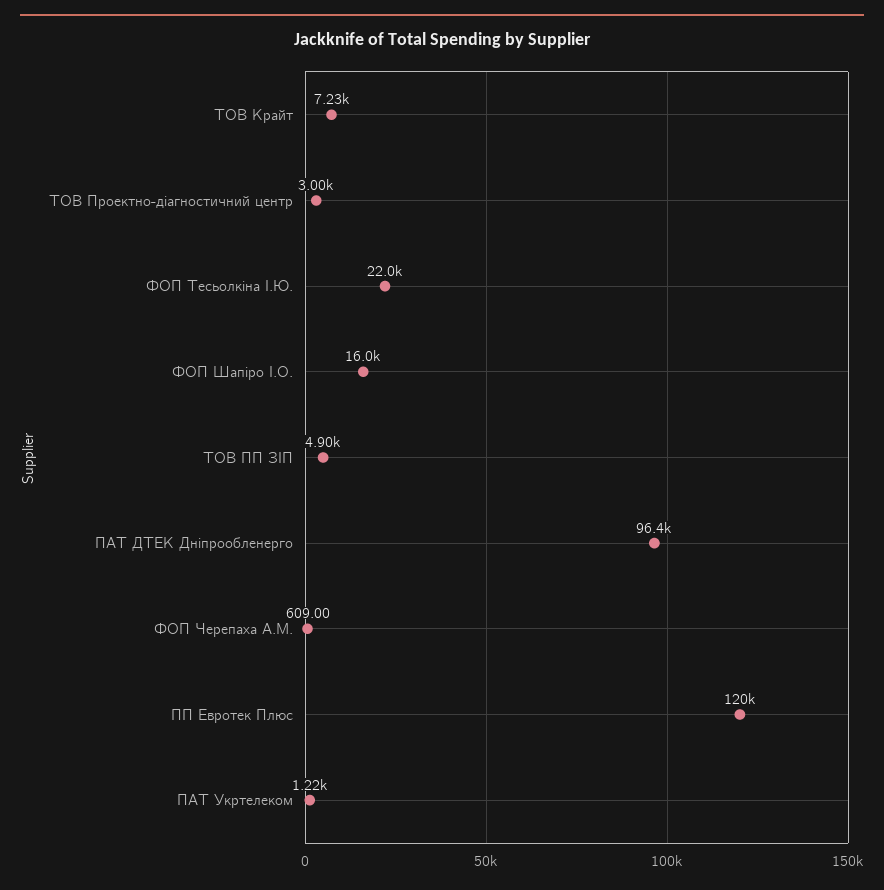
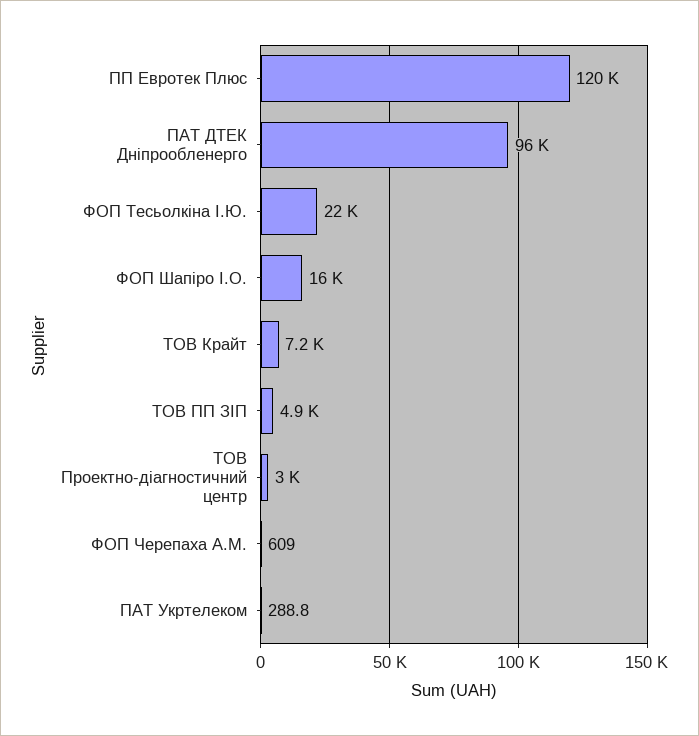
  {
    "ТОВ Крайт": 7230,
    "ТОВ Проектно-діагностичний центр": 3000,
    "ФОП Тесьолкіна І.Ю.": 22000,
    "ФОП Шапіро І.О.": 16000,
    "ТОВ ПП ЗІП": 4900,
    "ПАТ ДТЕК Дніпрообленерго": 96400,
    "ФОП Черепаха А.М.": 609,
    "ПП Евротек Плюс": 120000,
-   "ПАТ Укртелеком": 1220
+   "ПАТ Укртелеком": 288.8
  }

